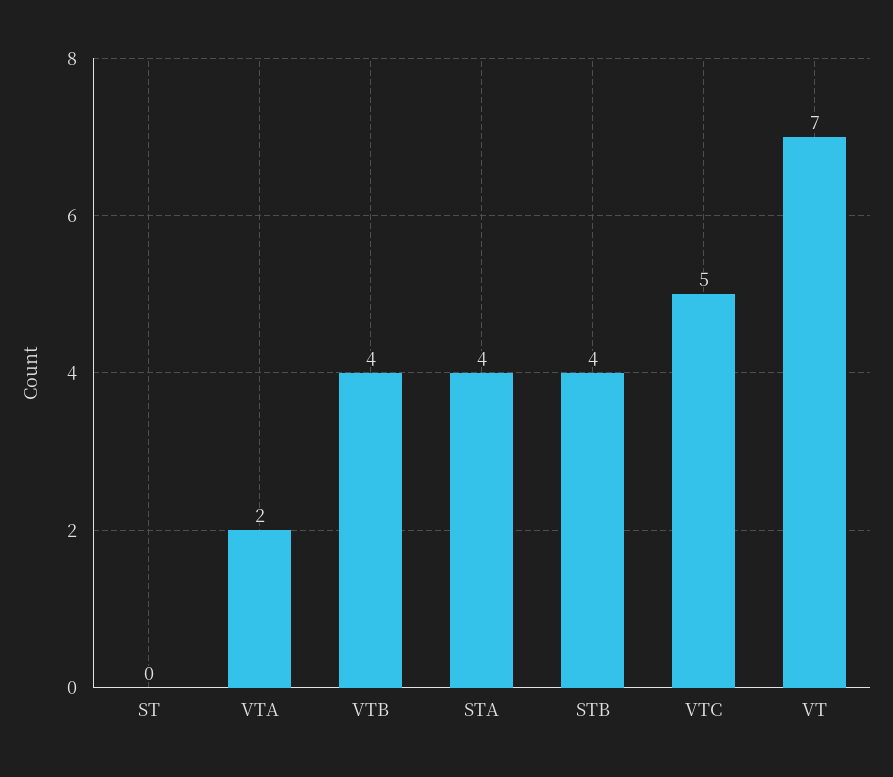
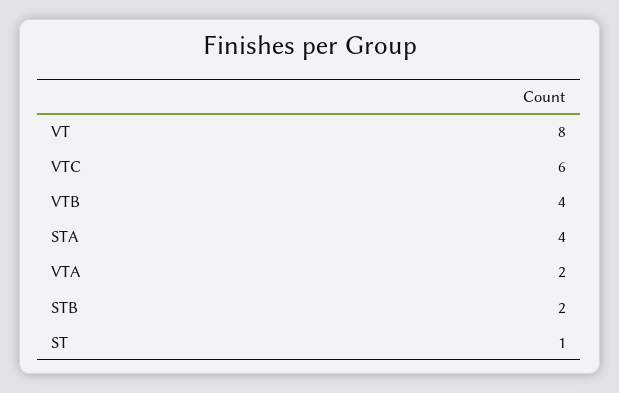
  {
-   "ST": 0,
+   "ST": 1,
    "VTA": 2,
    "VTB": 4,
    "STA": 4,
-   "STB": 4,
+   "STB": 2,
-   "VTC": 5,
+   "VTC": 6,
-   "VT": 7
+   "VT": 8
  }

